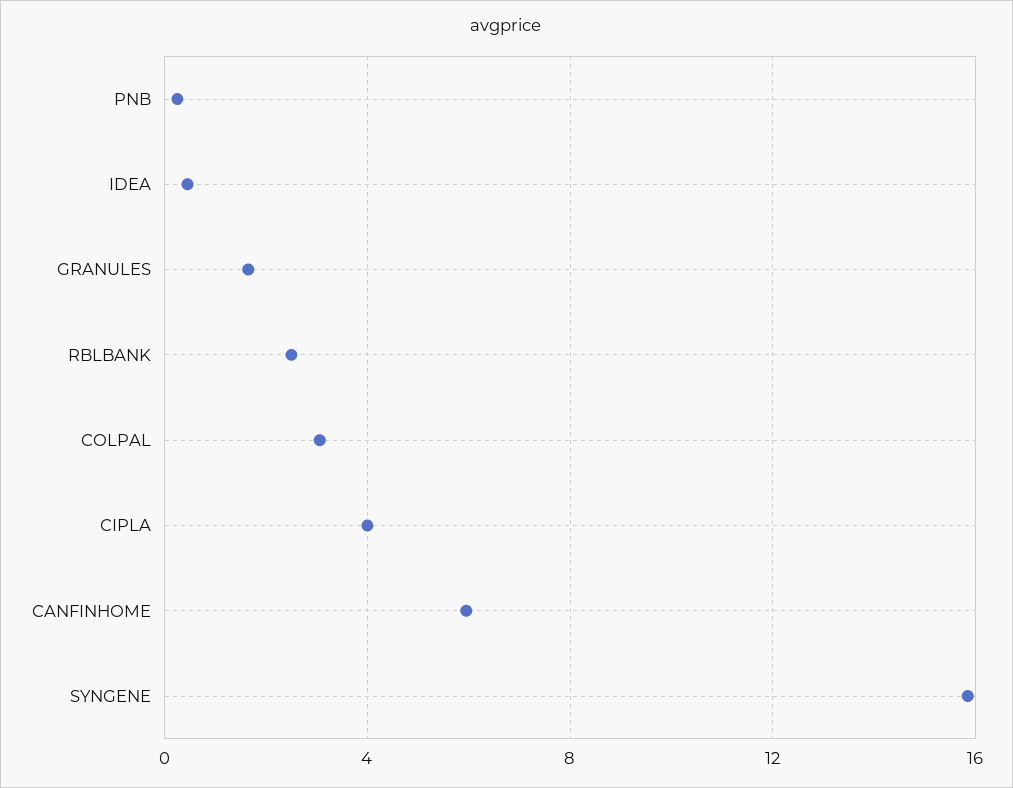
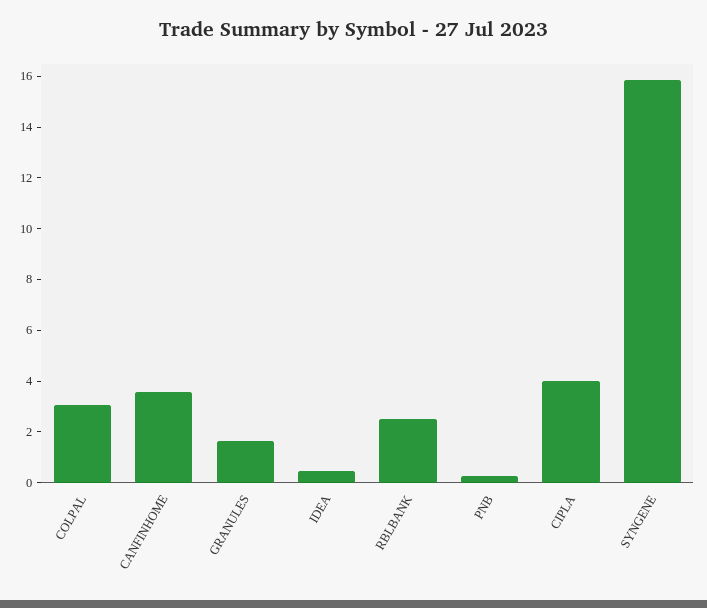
  {
    "PNB": 0.5,
    "IDEA": 0.5,
    "GRANULES": 1.5,
    "RBLBANK": 2.5,
    "COLPAL": 3,
    "CIPLA": 4,
-   "CANFINHOME": 6,
+   "CANFINHOME": 3.5,
    "SYNGENE": 16
  }

